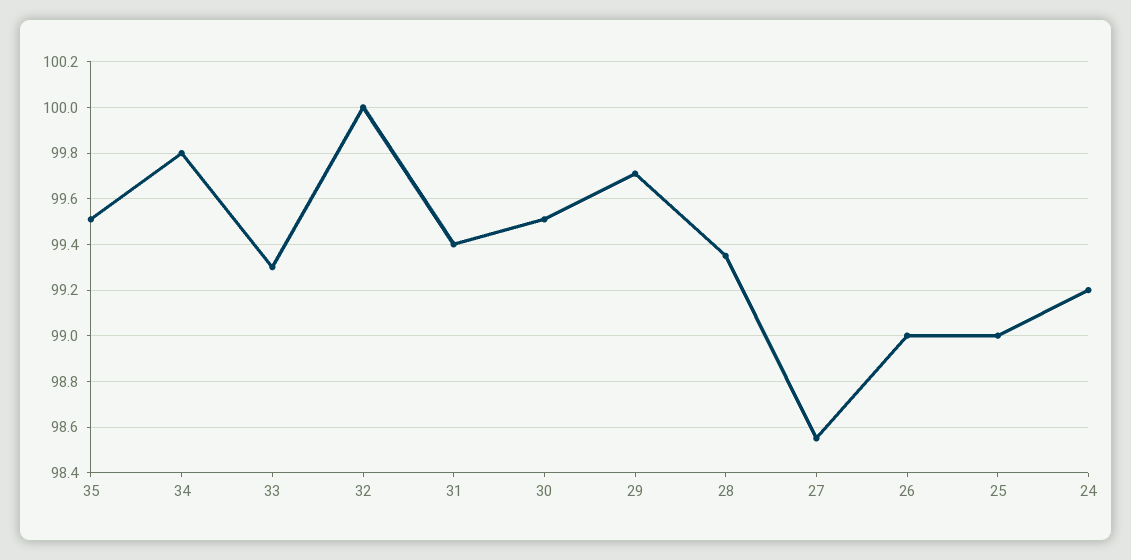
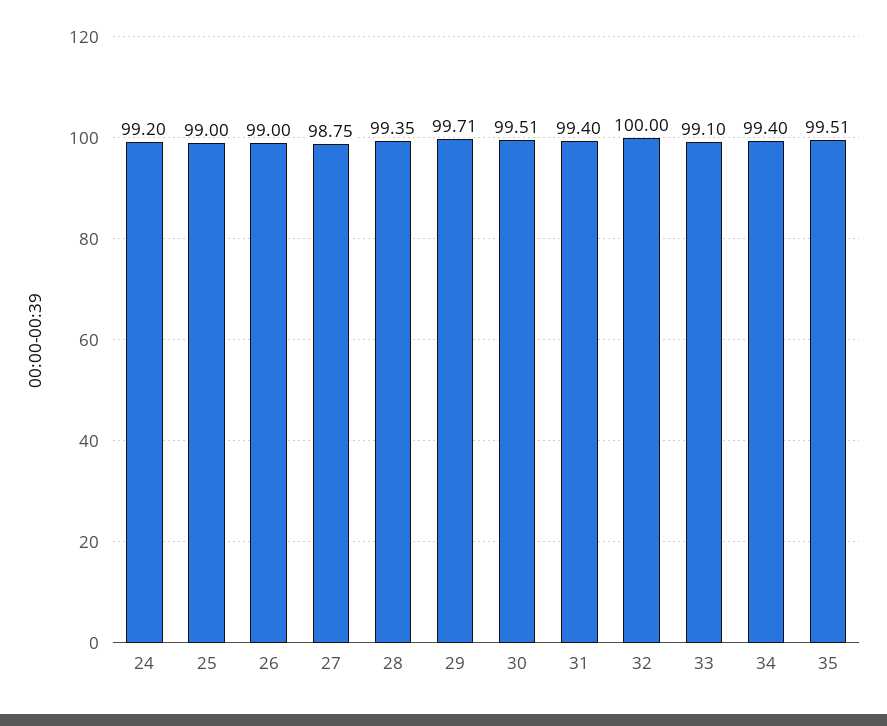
  {
    "35": 99.51,
-   "34": 99.8,
+   "34": 99.4,
-   "33": 99.3,
+   "33": 99.1,
    "32": 100,
    "31": 99.4,
    "30": 99.51,
    "29": 99.71,
    "28": 99.35,
-   "27": 98.55,
+   "27": 98.75,
    "26": 99,
    "25": 99,
    "24": 99.2
  }

